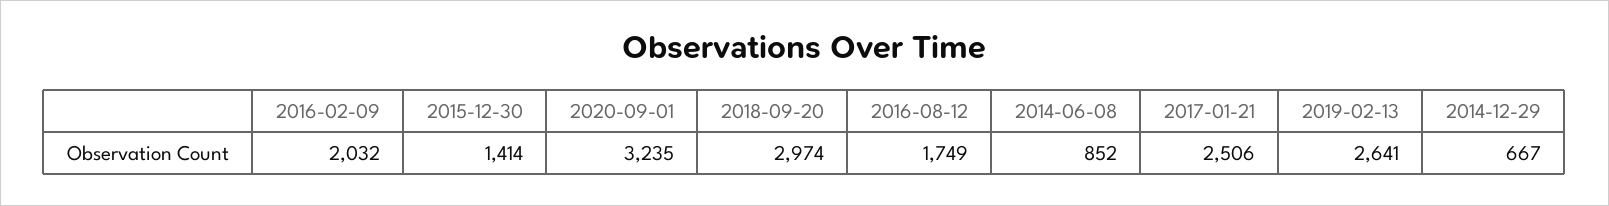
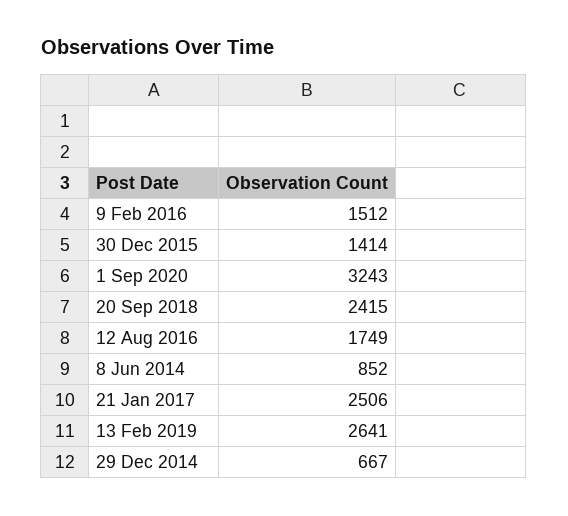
  {
-   "2016-02-09": 2032,
+   "2016-02-09": 1512,
    "2015-12-30": 1414,
-   "2020-09-01": 3235,
+   "2020-09-01": 3243,
-   "2018-09-20": 2974,
+   "2018-09-20": 2415,
    "2016-08-12": 1749,
    "2014-06-08": 852,
    "2017-01-21": 2506,
    "2019-02-13": 2641,
    "2014-12-29": 667
  }

